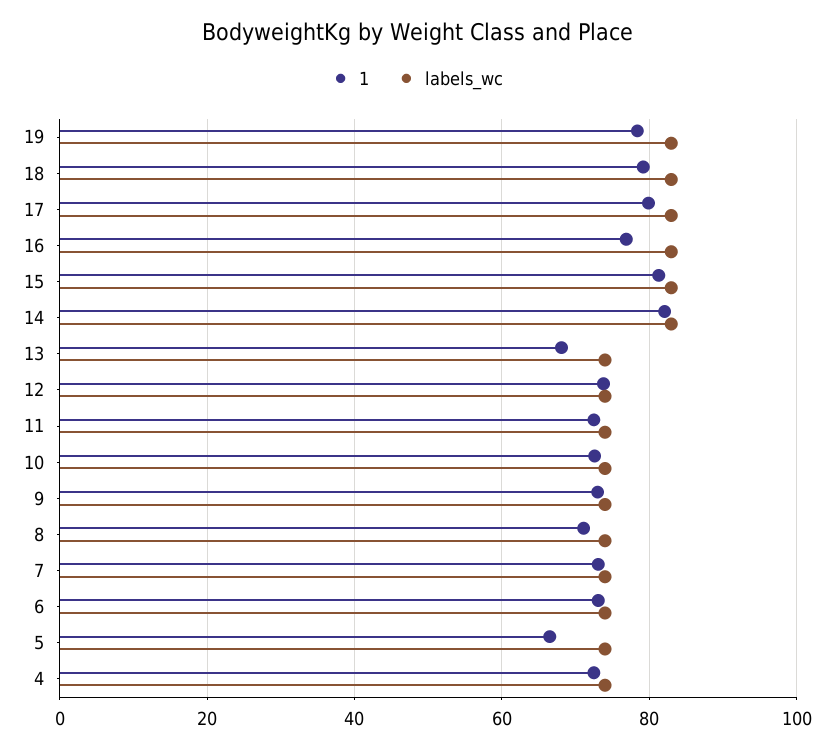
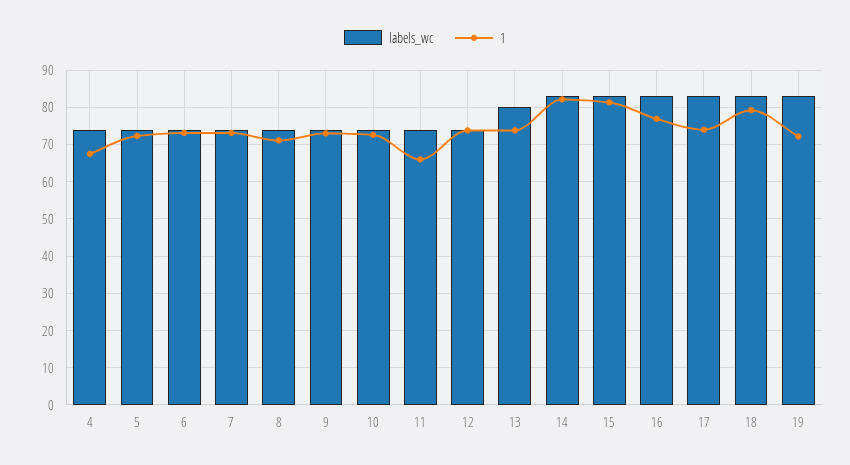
  {
    "1": {
-     "19": 78,
+     "19": 72,
      "18": 80,
-     "17": 80,
+     "17": 74,
      "16": 76,
      "15": 82,
      "14": 82,
-     "13": 68,
+     "13": 74,
      "12": 74,
-     "11": 72,
+     "11": 66,
      "10": 72,
      "9": 74,
      "8": 72,
      "7": 74,
      "6": 74,
-     "5": 66,
+     "5": 72,
-     "4": 72
+     "4": 68
    },
    "labels_wc": {
      "19": 84,
      "18": 84,
      "17": 84,
      "16": 84,
      "15": 84,
      "14": 84,
-     "13": 74,
+     "13": 80,
      "12": 74,
      "11": 74,
      "10": 74,
      "9": 74,
      "8": 74,
      "7": 74,
      "6": 74,
      "5": 74,
      "4": 74
    }
  }

